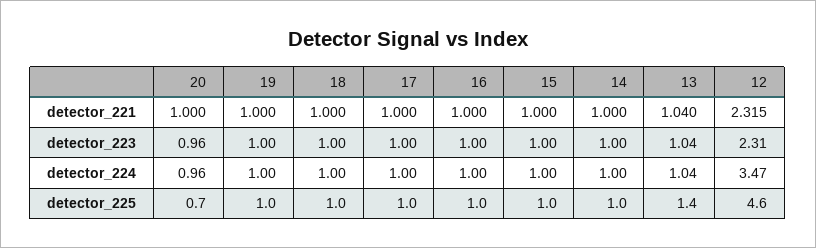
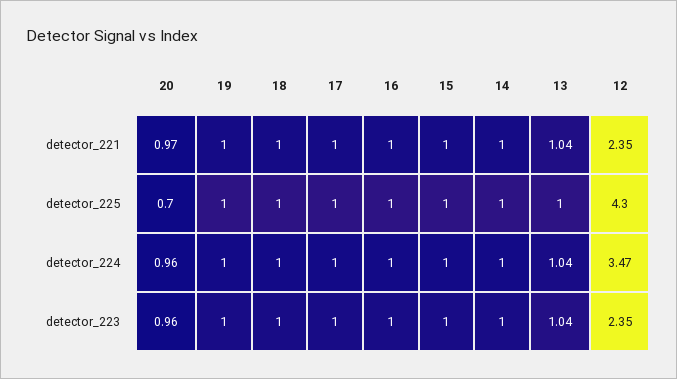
  {
    "20": {
-     "detector_221": 1,
+     "detector_221": 0.97,
      "detector_223": 0.96,
      "detector_224": 0.96,
      "detector_225": 0.7
    },
    "19": {
      "detector_221": 1,
      "detector_223": 1,
      "detector_224": 1,
      "detector_225": 1
    },
    "18": {
      "detector_221": 1,
      "detector_223": 1,
      "detector_224": 1,
      "detector_225": 1
    },
    "17": {
      "detector_221": 1,
      "detector_223": 1,
      "detector_224": 1,
      "detector_225": 1
    },
    "16": {
      "detector_221": 1,
      "detector_223": 1,
      "detector_224": 1,
      "detector_225": 1
    },
    "15": {
      "detector_221": 1,
      "detector_223": 1,
      "detector_224": 1,
      "detector_225": 1
    },
    "14": {
      "detector_221": 1,
      "detector_223": 1,
      "detector_224": 1,
      "detector_225": 1
    },
    "13": {
      "detector_221": 1.04,
      "detector_223": 1.04,
      "detector_224": 1.04,
-     "detector_225": 1.4
+     "detector_225": 1
    },
    "12": {
-     "detector_221": 2.315,
+     "detector_221": 2.35,
-     "detector_223": 2.31,
+     "detector_223": 2.35,
      "detector_224": 3.47,
-     "detector_225": 4.6
+     "detector_225": 4.3
    }
  }

